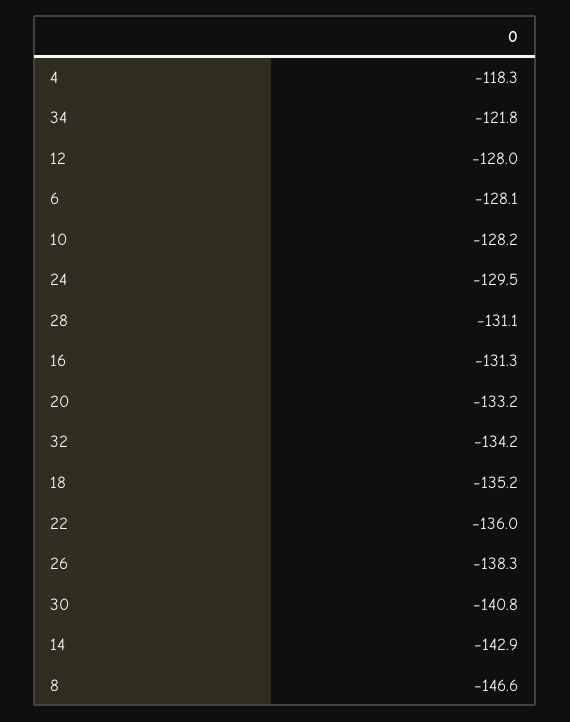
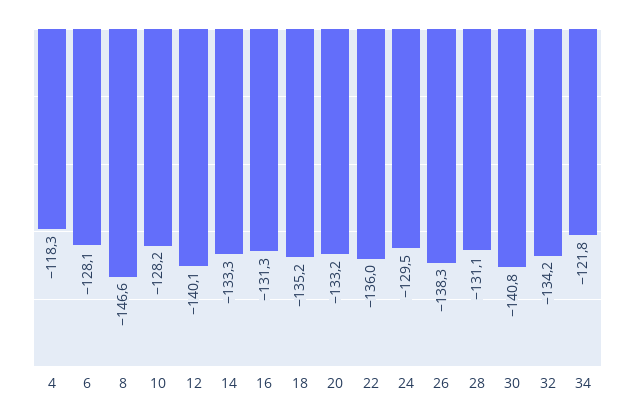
  {
    "4": -118.3,
    "34": -121.8,
-   "12": -128,
+   "12": -140.1,
    "6": -128.1,
    "10": -128.2,
    "24": -129.5,
    "28": -131.1,
    "16": -131.3,
    "20": -133.2,
    "32": -134.2,
    "18": -135.2,
    "22": -136,
    "26": -138.3,
    "30": -140.8,
-   "14": -142.9,
+   "14": -133.3,
    "8": -146.6
  }

